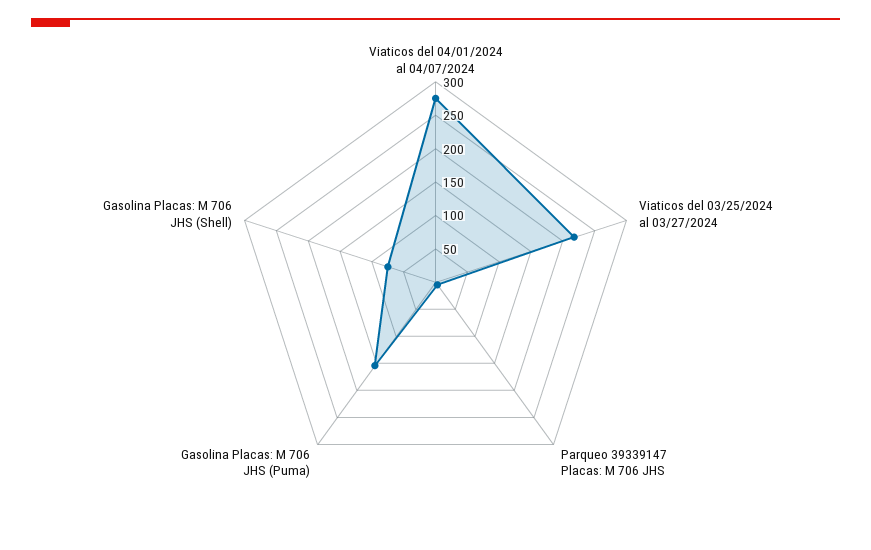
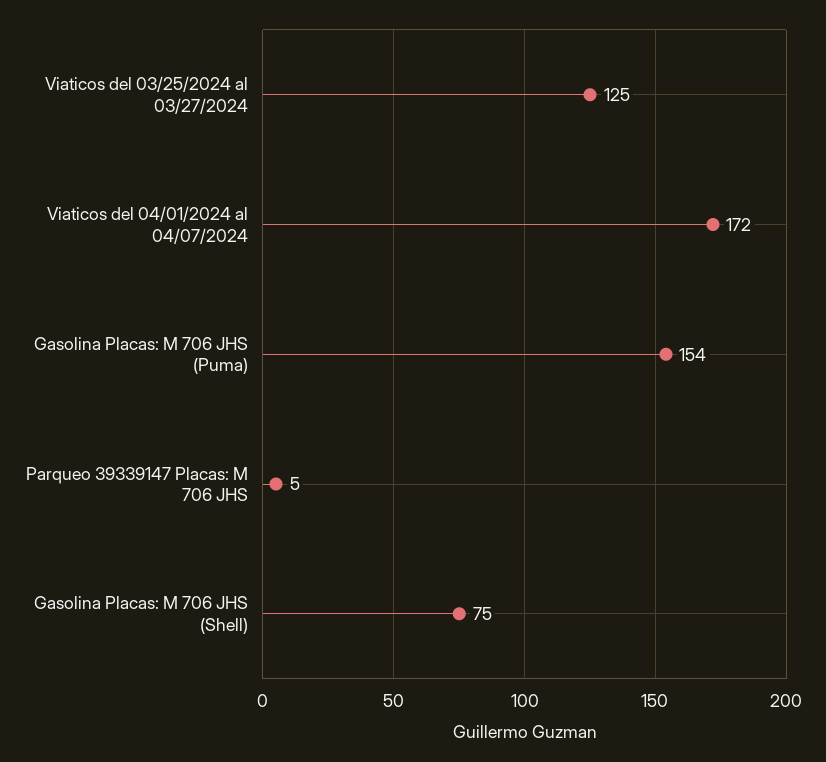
  {
-   "Viaticos del 04/01/2024 al 04/07/2024": 275,
+   "Viaticos del 04/01/2024 al 04/07/2024": 172,
-   "Viaticos del 03/25/2024 al 03/27/2024": 225,
+   "Viaticos del 03/25/2024 al 03/27/2024": 125,
    "Parqueo 39339147 Placas: M 706 JHS": 5,
    "Gasolina Placas: M 706 JHS (Puma)": 154,
    "Gasolina Placas: M 706 JHS (Shell)": 75
  }

